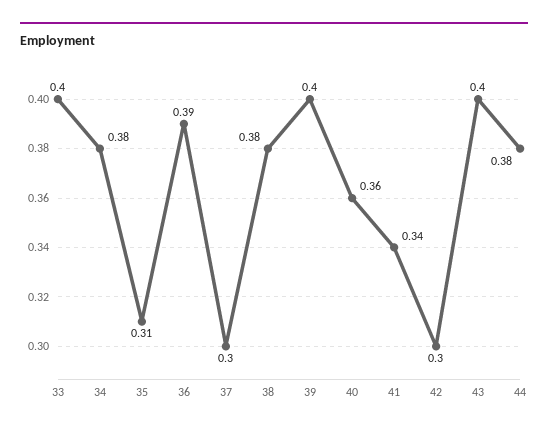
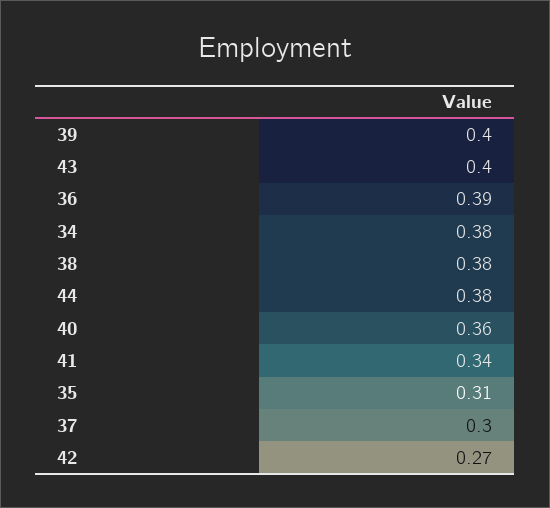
  {
-   "33": 0.4,
    "34": 0.38,
    "35": 0.31,
    "36": 0.39,
    "37": 0.3,
    "38": 0.38,
    "39": 0.4,
    "40": 0.36,
    "41": 0.34,
-   "42": 0.3,
+   "42": 0.27,
    "43": 0.4,
    "44": 0.38
  }

